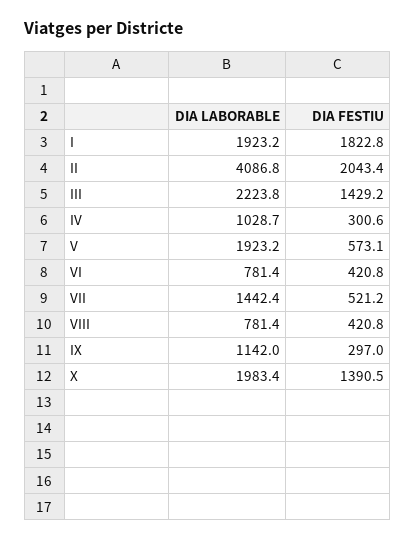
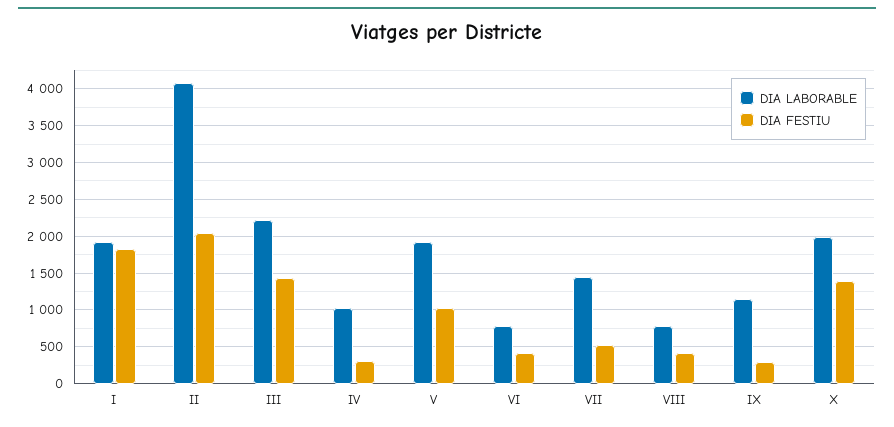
  {
    "DIA LABORABLE": {
      "I": 1923.2,
      "II": 4086.8,
      "III": 2223.8,
      "IV": 1028.7,
      "V": 1923.2,
      "VI": 781.4,
      "VII": 1442.4,
      "VIII": 781.4,
      "IX": 1142,
      "X": 1983.4
    },
    "DIA FESTIU": {
      "I": 1822.8,
      "II": 2043.4,
      "III": 1429.2,
      "IV": 300.6,
-     "V": 573.1,
+     "V": 1000,
      "VI": 420.8,
      "VII": 521.2,
      "VIII": 420.8,
      "IX": 297,
      "X": 1390.5
    }
  }

